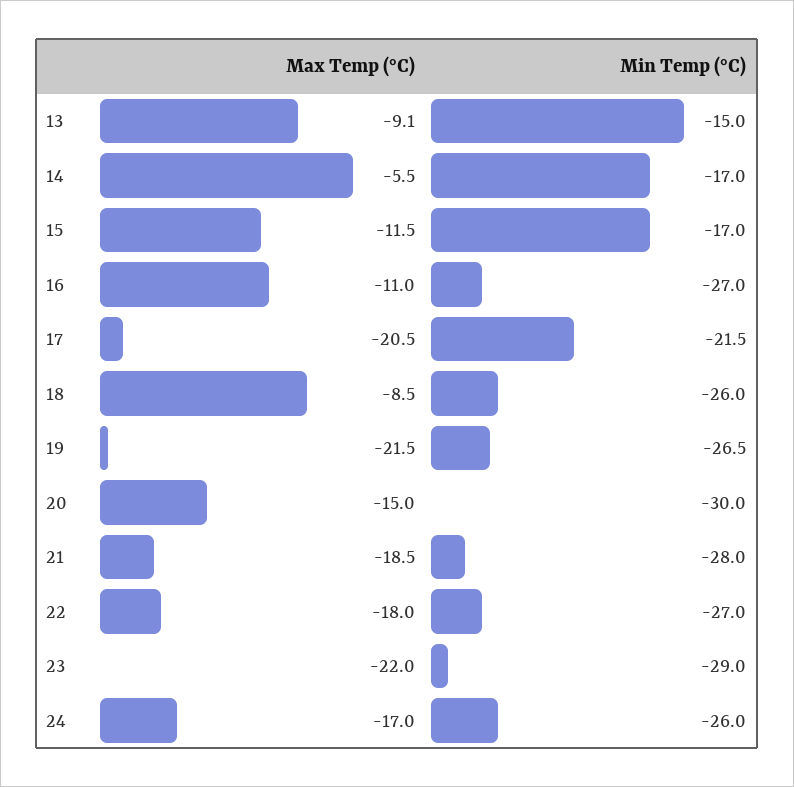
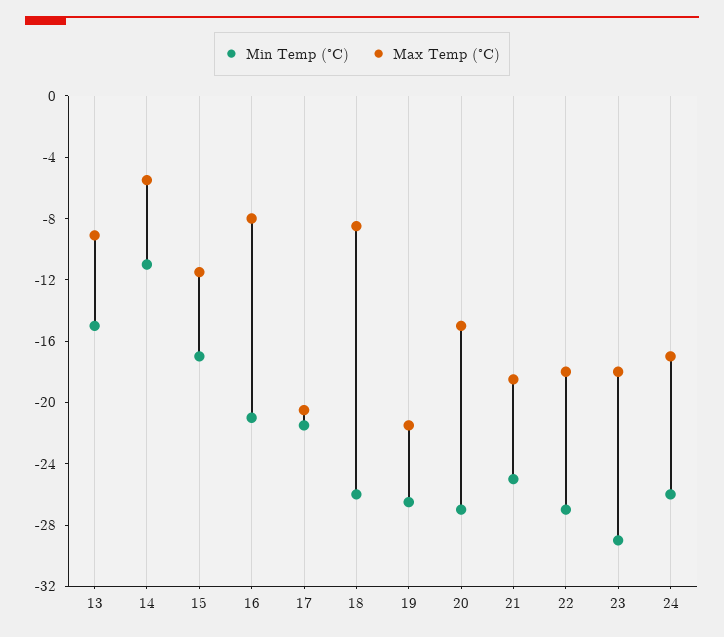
  {
    "Max Temp (°C)": {
      "13": -9.1,
      "14": -5.5,
      "15": -11.5,
-     "16": -11,
+     "16": -8,
      "17": -20.5,
      "18": -8.5,
      "19": -21.5,
      "20": -15,
      "21": -18.5,
      "22": -18,
-     "23": -22,
+     "23": -18,
      "24": -17
    },
    "Min Temp (°C)": {
      "13": -15,
-     "14": -17,
+     "14": -11,
      "15": -17,
-     "16": -27,
+     "16": -21,
      "17": -21.5,
      "18": -26,
      "19": -26.5,
-     "20": -30,
+     "20": -27,
-     "21": -28,
+     "21": -25,
      "22": -27,
      "23": -29,
      "24": -26
    }
  }

